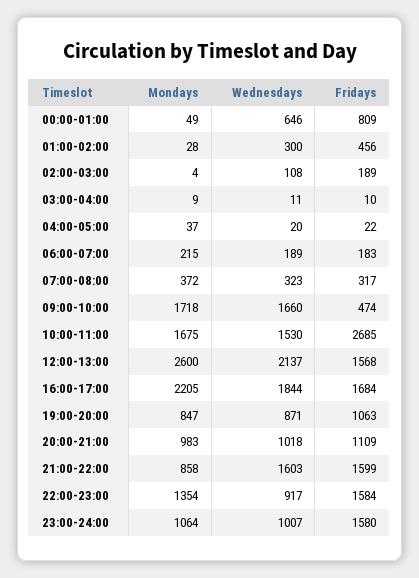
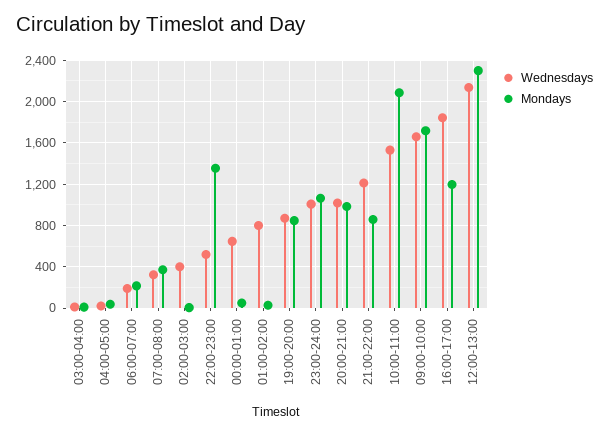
  {
    "Mondays": {
      "00:00-01:00": 49,
      "01:00-02:00": 28,
      "02:00-03:00": 4,
      "03:00-04:00": 9,
      "04:00-05:00": 37,
      "06:00-07:00": 215,
      "07:00-08:00": 372,
      "09:00-10:00": 1718,
-     "10:00-11:00": 1675,
+     "10:00-11:00": 2100,
-     "12:00-13:00": 2600,
+     "12:00-13:00": 2300,
-     "16:00-17:00": 2205,
+     "16:00-17:00": 1200,
      "19:00-20:00": 847,
      "20:00-21:00": 983,
      "21:00-22:00": 858,
      "22:00-23:00": 1354,
      "23:00-24:00": 1064
    },
    "Wednesdays": {
      "00:00-01:00": 646,
-     "01:00-02:00": 300,
+     "01:00-02:00": 800,
-     "02:00-03:00": 108,
+     "02:00-03:00": 400,
      "03:00-04:00": 11,
      "04:00-05:00": 20,
      "06:00-07:00": 189,
      "07:00-08:00": 323,
      "09:00-10:00": 1660,
      "10:00-11:00": 1530,
      "12:00-13:00": 2137,
      "16:00-17:00": 1844,
      "19:00-20:00": 871,
      "20:00-21:00": 1018,
-     "21:00-22:00": 1603,
+     "21:00-22:00": 1200,
-     "22:00-23:00": 917,
+     "22:00-23:00": 500,
      "23:00-24:00": 1007
-   },
+   }
-   "Fridays": {
-     "00:00-01:00": 809,
-     "01:00-02:00": 456,
-     "02:00-03:00": 189,
-     "03:00-04:00": 10,
-     "04:00-05:00": 22,
-     "06:00-07:00": 183,
-     "07:00-08:00": 317,
-     "09:00-10:00": 474,
-     "10:00-11:00": 2685,
-     "12:00-13:00": 1568,
-     "16:00-17:00": 1684,
-     "19:00-20:00": 1063,
-     "20:00-21:00": 1109,
-     "21:00-22:00": 1599,
-     "22:00-23:00": 1584,
-     "23:00-24:00": 1580
-   }
  }

